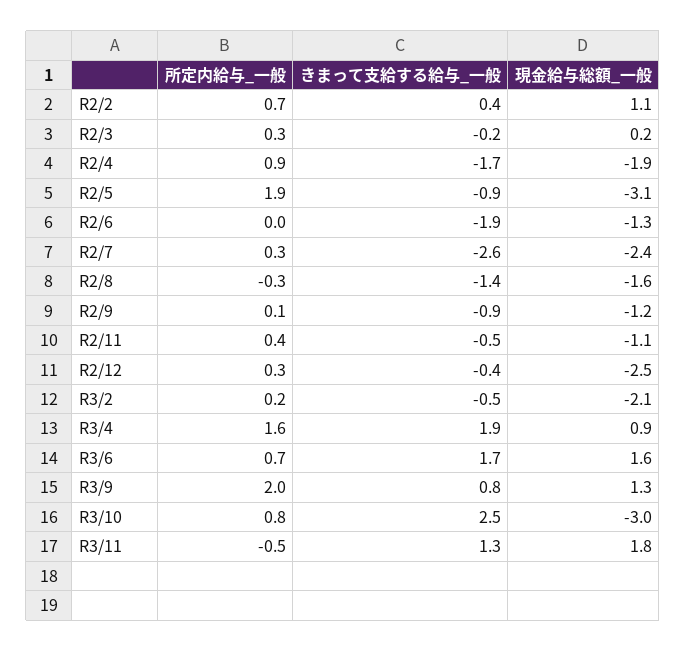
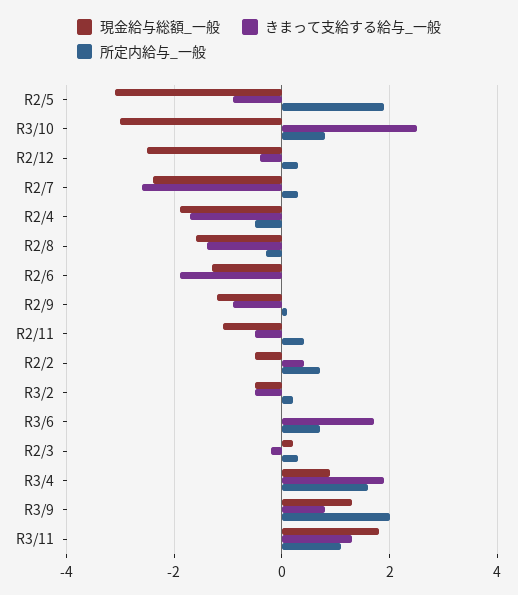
  {
    "所定内給与_一般": {
      "R2/2": 0.7,
      "R2/3": 0.3,
-     "R2/4": 0.9,
+     "R2/4": -0.5,
      "R2/5": 1.9,
      "R2/6": 0,
      "R2/7": 0.3,
      "R2/8": -0.3,
      "R2/9": 0.1,
      "R2/11": 0.4,
      "R2/12": 0.3,
      "R3/2": 0.2,
      "R3/4": 1.6,
      "R3/6": 0.7,
      "R3/9": 2,
      "R3/10": 0.8,
-     "R3/11": -0.5
+     "R3/11": 1
    },
    "きまって支給する給与_一般": {
      "R2/2": 0.4,
      "R2/3": -0.2,
      "R2/4": -1.7,
      "R2/5": -0.9,
      "R2/6": -1.9,
      "R2/7": -2.6,
      "R2/8": -1.4,
      "R2/9": -0.9,
      "R2/11": -0.5,
      "R2/12": -0.4,
      "R3/2": -0.5,
      "R3/4": 1.9,
      "R3/6": 1.7,
      "R3/9": 0.8,
      "R3/10": 2.5,
      "R3/11": 1.3
    },
    "現金給与総額_一般": {
-     "R2/2": 1.1,
+     "R2/2": -0.5,
      "R2/3": 0.2,
      "R2/4": -1.9,
      "R2/5": -3.1,
      "R2/6": -1.3,
      "R2/7": -2.4,
      "R2/8": -1.6,
      "R2/9": -1.2,
      "R2/11": -1.1,
      "R2/12": -2.5,
-     "R3/2": -2.1,
+     "R3/2": -0.5,
      "R3/4": 0.9,
-     "R3/6": 1.6,
+     "R3/6": 0,
      "R3/9": 1.3,
      "R3/10": -3,
      "R3/11": 1.8
    }
  }

